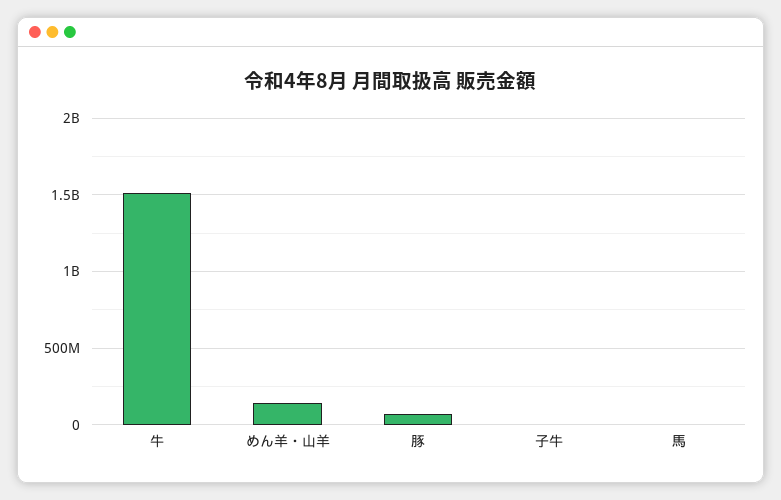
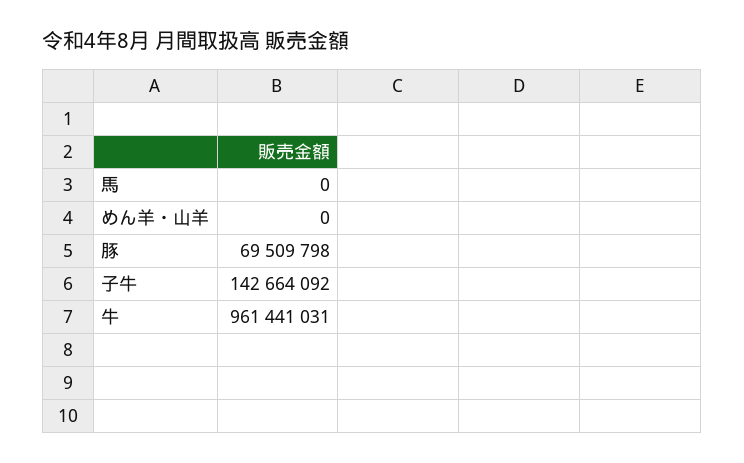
  {
-   "牛": 1500000000,
+   "牛": 961441031,
-   "めん羊・山羊": 150000000,
+   "めん羊・山羊": 0,
    "豚": 69509798,
-   "子牛": 0,
+   "子牛": 142664092,
    "馬": 0
  }

